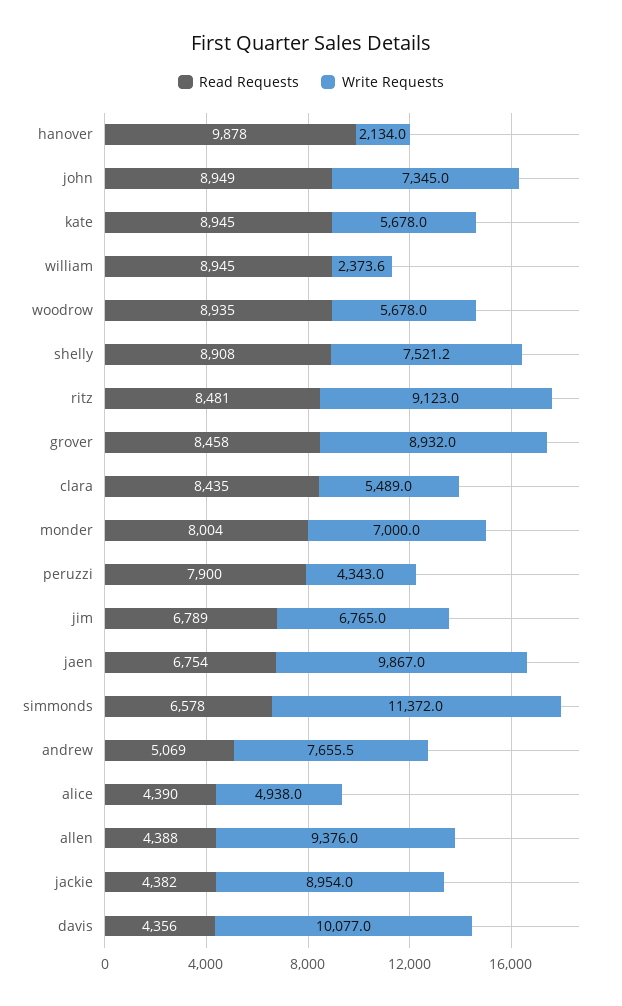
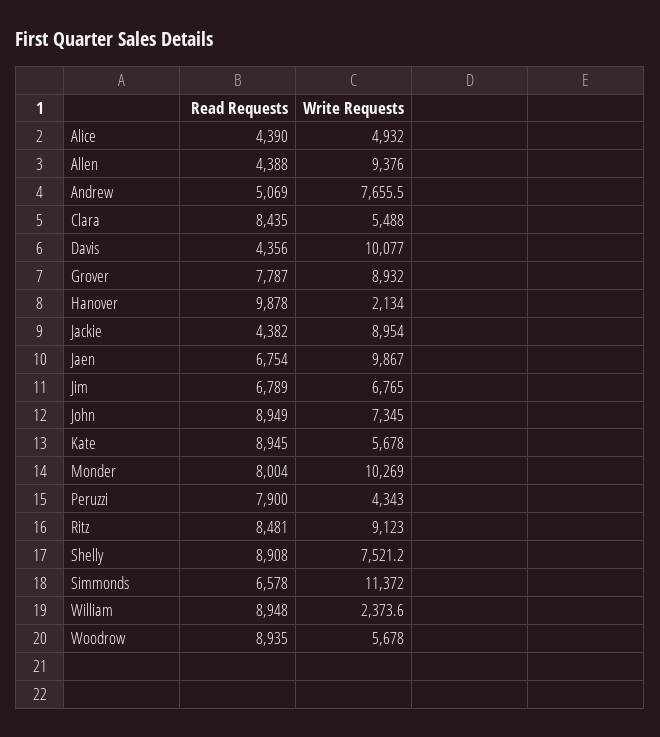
  {
    "Read Requests": {
      "hanover": 9878,
      "john": 8949,
      "kate": 8945,
-     "william": 8945,
+     "william": 8948,
      "woodrow": 8935,
      "shelly": 8908,
      "ritz": 8481,
-     "grover": 8458,
+     "grover": 7787,
      "clara": 8435,
      "monder": 8004,
      "peruzzi": 7900,
      "jim": 6789,
      "jaen": 6754,
      "simmonds": 6578,
      "andrew": 5069,
      "alice": 4390,
      "allen": 4388,
      "jackie": 4382,
      "davis": 4356
    },
    "Write Requests": {
      "hanover": 2134,
      "john": 7345,
      "kate": 5678,
      "william": 2373.6,
      "woodrow": 5678,
      "shelly": 7521.2,
      "ritz": 9123,
      "grover": 8932,
-     "clara": 5489,
+     "clara": 5488,
-     "monder": 7000,
+     "monder": 10269,
      "peruzzi": 4343,
      "jim": 6765,
      "jaen": 9867,
      "simmonds": 11372,
      "andrew": 7655.5,
-     "alice": 4938,
+     "alice": 4932,
      "allen": 9376,
      "jackie": 8954,
      "davis": 10077
    }
  }

